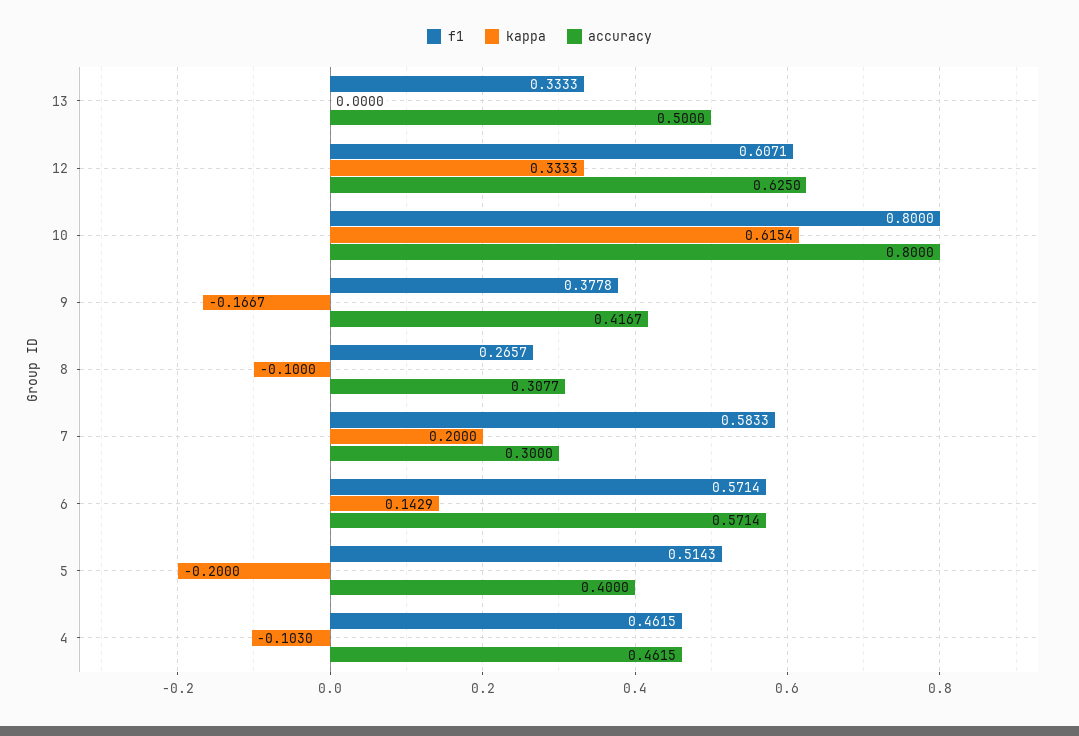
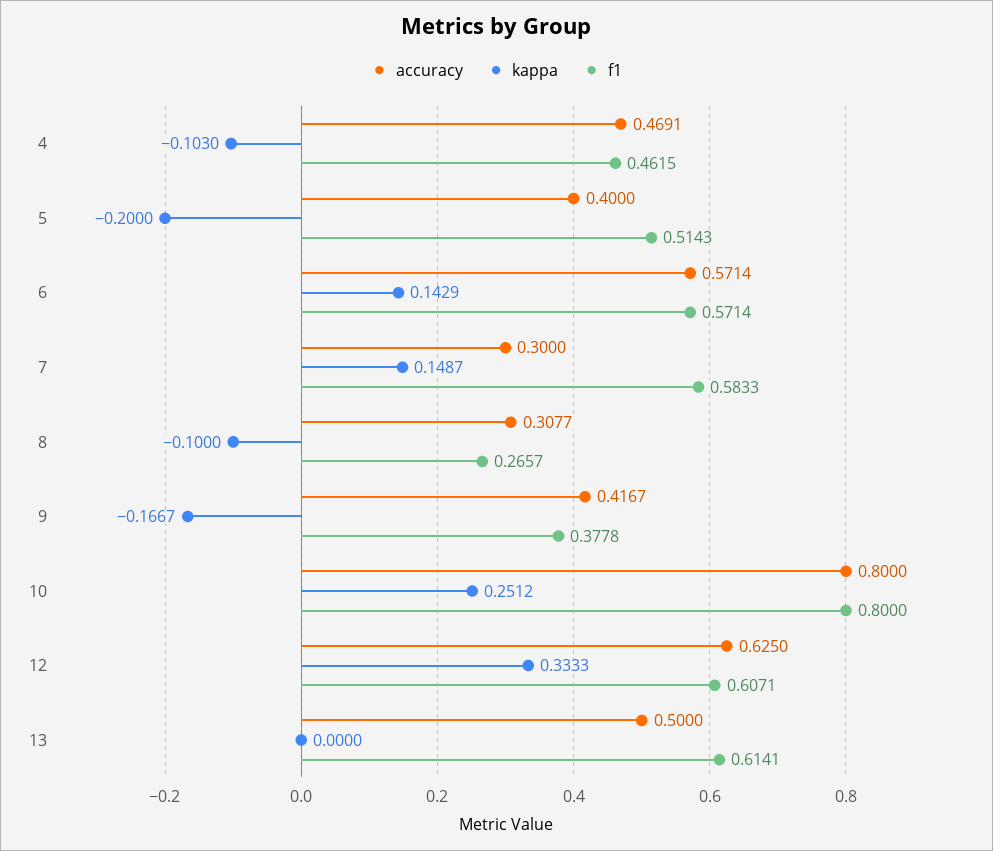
  {
    "f1": {
-     "13": 0.3333,
+     "13": 0.6141,
      "12": 0.6071,
      "10": 0.8,
      "9": 0.3778,
      "8": 0.2657,
      "7": 0.5833,
      "6": 0.5714,
      "5": 0.5143,
      "4": 0.4615
    },
    "kappa": {
      "13": 0,
      "12": 0.3333,
-     "10": 0.6154,
+     "10": 0.2512,
      "9": -0.1667,
      "8": -0.1,
-     "7": 0.2,
+     "7": 0.1487,
      "6": 0.1429,
      "5": -0.2,
      "4": -0.103
    },
    "accuracy": {
      "13": 0.5,
      "12": 0.625,
      "10": 0.8,
      "9": 0.4167,
      "8": 0.3077,
      "7": 0.3,
      "6": 0.5714,
      "5": 0.4,
-     "4": 0.4615
+     "4": 0.4691
    }
  }

